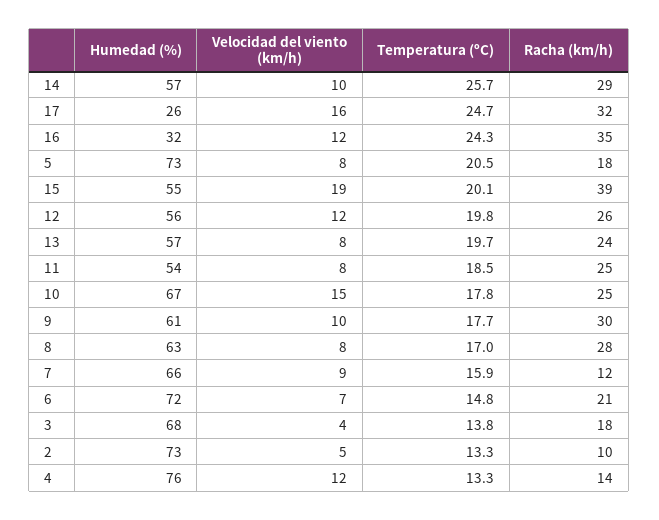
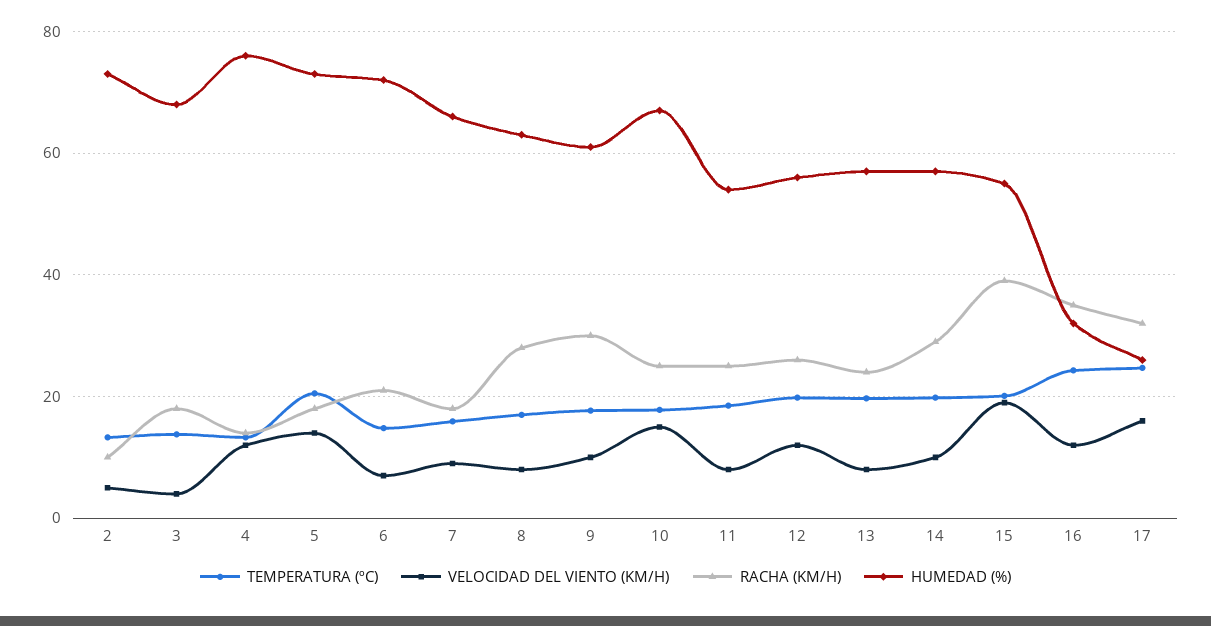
  {
    "Humedad (%)": {
      "14": 57,
      "17": 26,
      "16": 32,
      "5": 73,
      "15": 55,
      "12": 56,
      "13": 57,
      "11": 54,
      "10": 67,
      "9": 61,
      "8": 63,
      "7": 66,
      "6": 72,
      "3": 68,
      "2": 73,
      "4": 76
    },
    "Velocidad del viento (km/h)": {
      "14": 10,
      "17": 16,
      "16": 12,
-     "5": 8,
+     "5": 14,
      "15": 19,
      "12": 12,
      "13": 8,
      "11": 8,
      "10": 15,
      "9": 10,
      "8": 8,
      "7": 9,
      "6": 7,
      "3": 4,
      "2": 5,
      "4": 12
    },
    "Temperatura (ºC)": {
-     "14": 25.7,
+     "14": 20,
      "17": 24.7,
      "16": 24.3,
      "5": 20.5,
      "15": 20.1,
      "12": 19.8,
      "13": 19.7,
      "11": 18.5,
      "10": 17.8,
      "9": 17.7,
      "8": 17,
      "7": 15.9,
      "6": 14.8,
      "3": 13.8,
      "2": 13.3,
      "4": 13.3
    },
    "Racha (km/h)": {
      "14": 29,
      "17": 32,
      "16": 35,
      "5": 18,
      "15": 39,
      "12": 26,
      "13": 24,
      "11": 25,
      "10": 25,
      "9": 30,
      "8": 28,
-     "7": 12,
+     "7": 18,
      "6": 21,
      "3": 18,
      "2": 10,
      "4": 14
    }
  }

